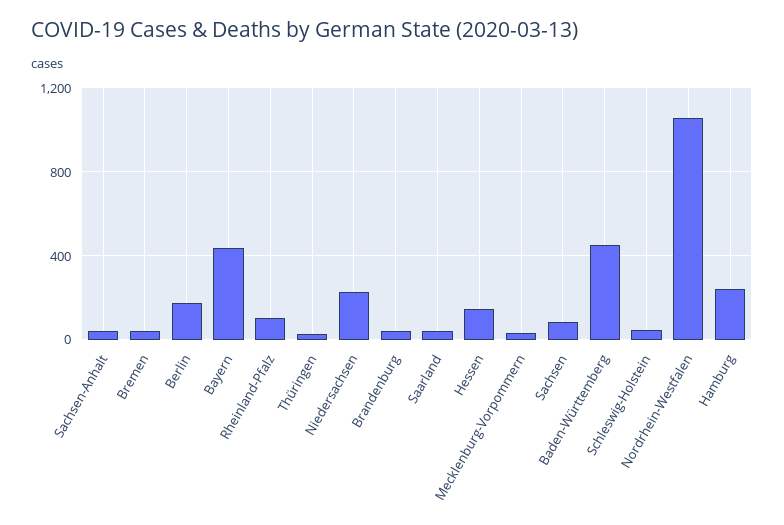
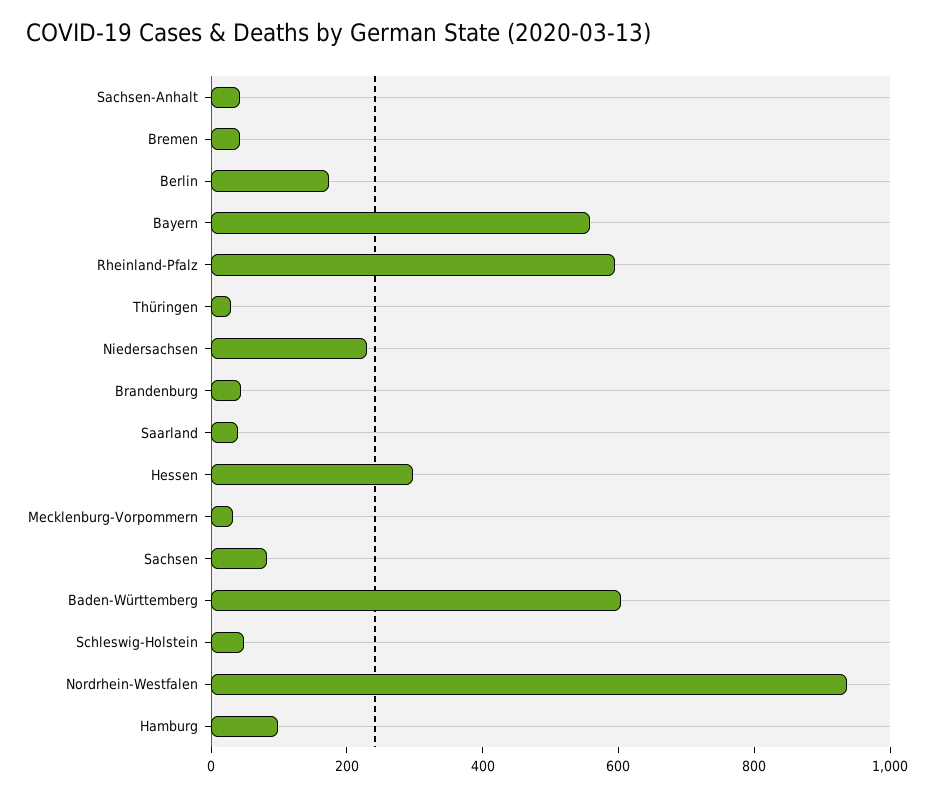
  {
    "Sachsen-Anhalt": 50,
    "Bremen": 50,
    "Berlin": 150,
-   "Bayern": 450,
+   "Bayern": 550,
-   "Rheinland-Pfalz": 100,
+   "Rheinland-Pfalz": 600,
    "Thüringen": 50,
    "Niedersachsen": 250,
    "Brandenburg": 50,
    "Saarland": 50,
-   "Hessen": 150,
+   "Hessen": 300,
    "Mecklenburg-Vorpommern": 50,
    "Sachsen": 100,
-   "Baden-Württemberg": 450,
+   "Baden-Württemberg": 600,
    "Schleswig-Holstein": 50,
-   "Nordrhein-Westfalen": 1050,
+   "Nordrhein-Westfalen": 950,
-   "Hamburg": 250
+   "Hamburg": 100
  }

